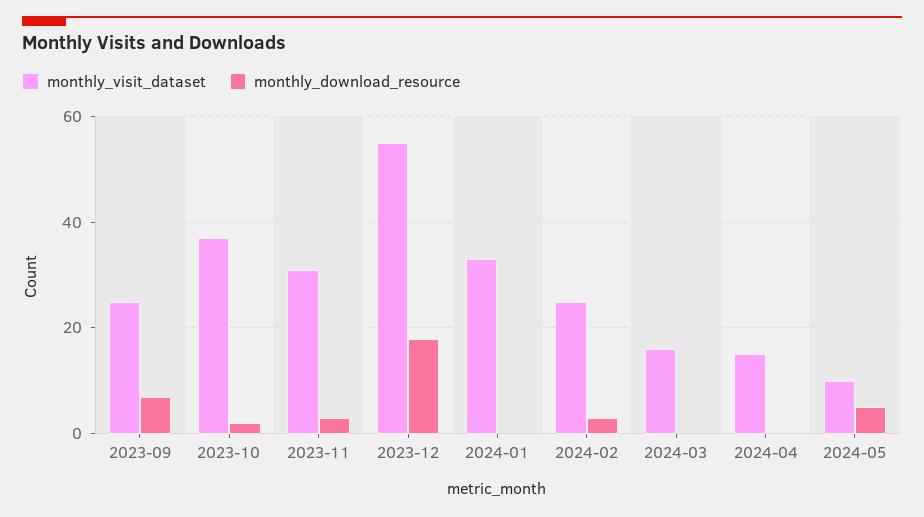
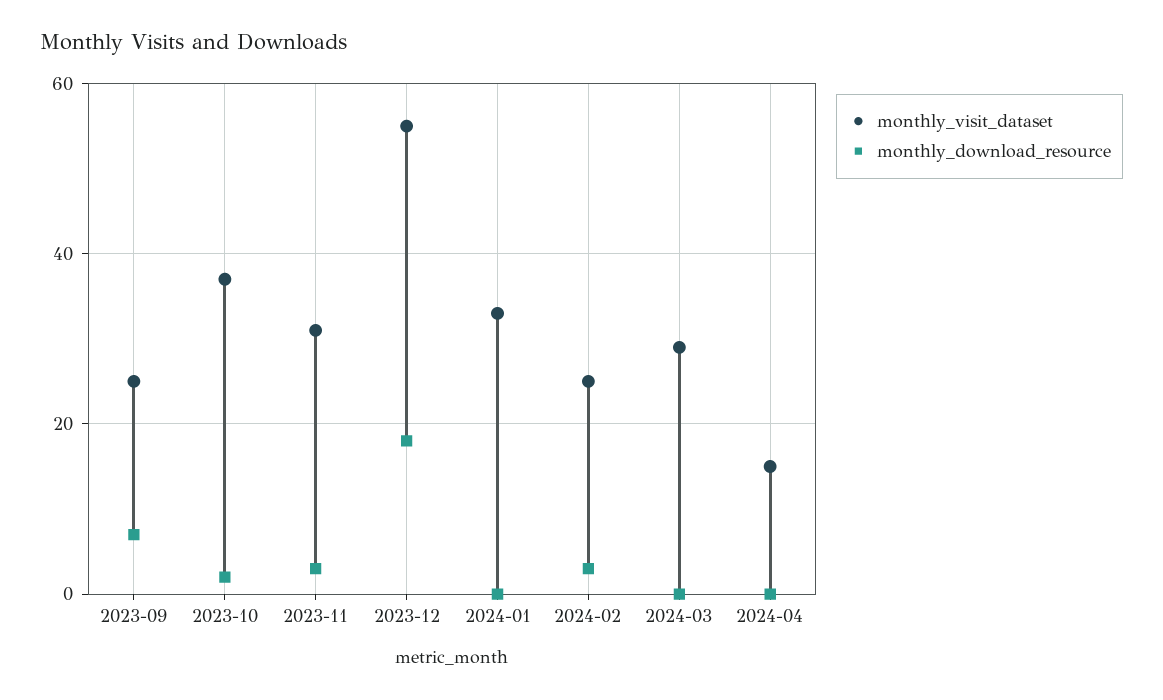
  {
    "monthly_visit_dataset": {
      "2023-09": 25,
      "2023-10": 35,
      "2023-11": 30,
      "2023-12": 55,
      "2024-01": 35,
      "2024-02": 25,
-     "2024-03": 15,
+     "2024-03": 30,
-     "2024-04": 15,
+     "2024-04": 15
-     "2024-05": 10
    },
    "monthly_download_resource": {
      "2023-09": 5,
      "2023-10": 0,
      "2023-11": 5,
      "2023-12": 20,
      "2024-01": 0,
      "2024-02": 5,
      "2024-03": 0,
-     "2024-04": 0,
+     "2024-04": 0
-     "2024-05": 5
    }
  }

